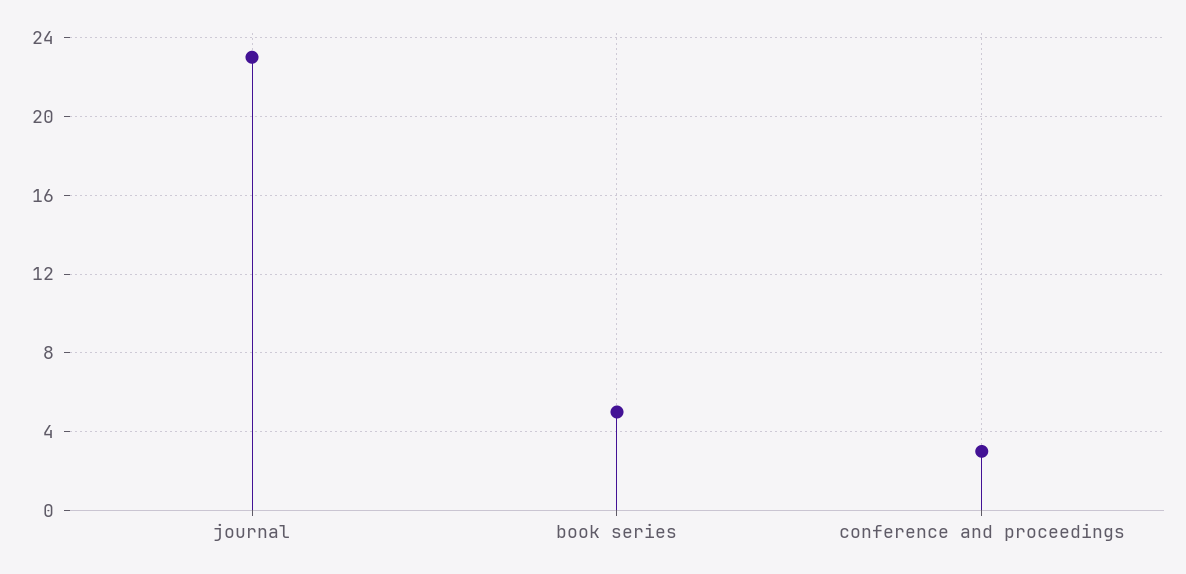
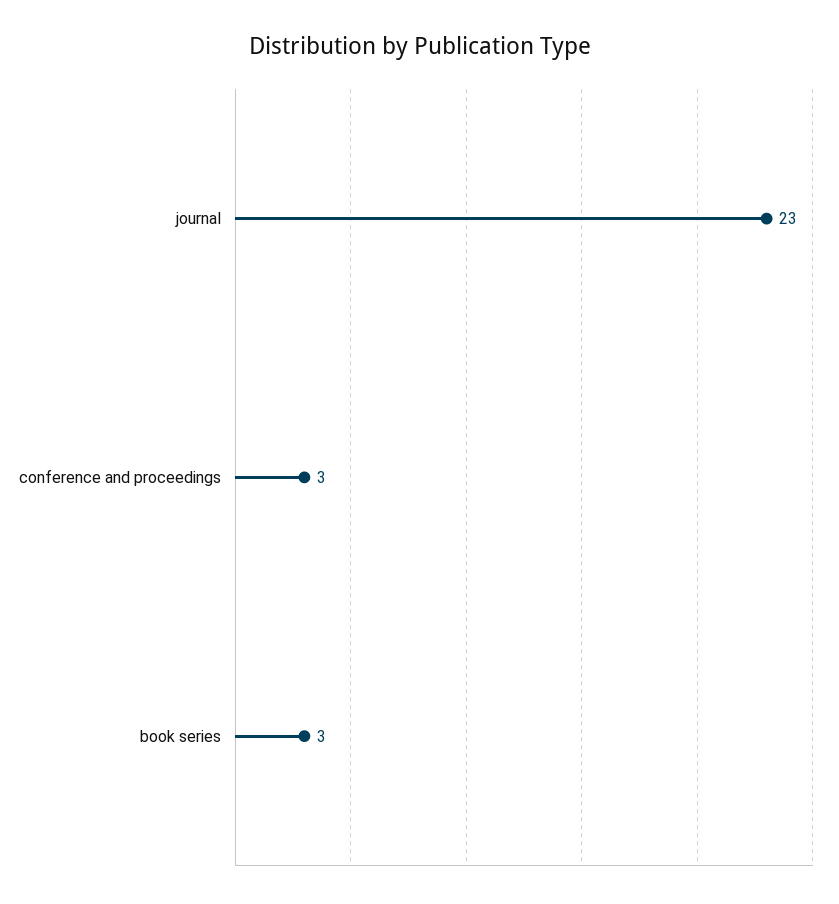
  {
    "journal": 23,
-   "book series": 5,
+   "book series": 3,
    "conference and proceedings": 3
  }

